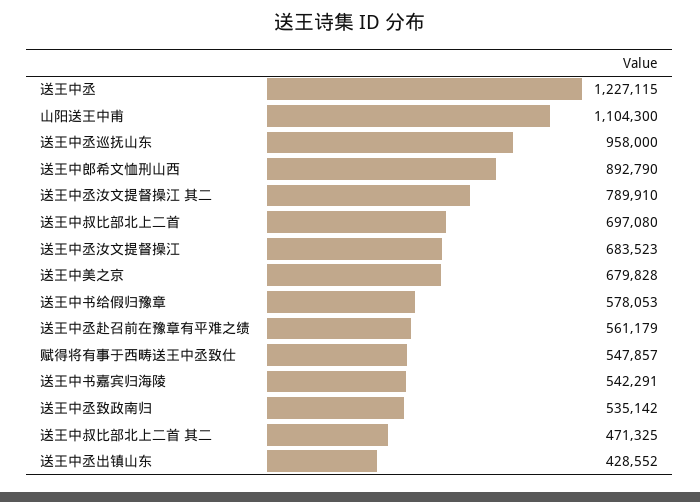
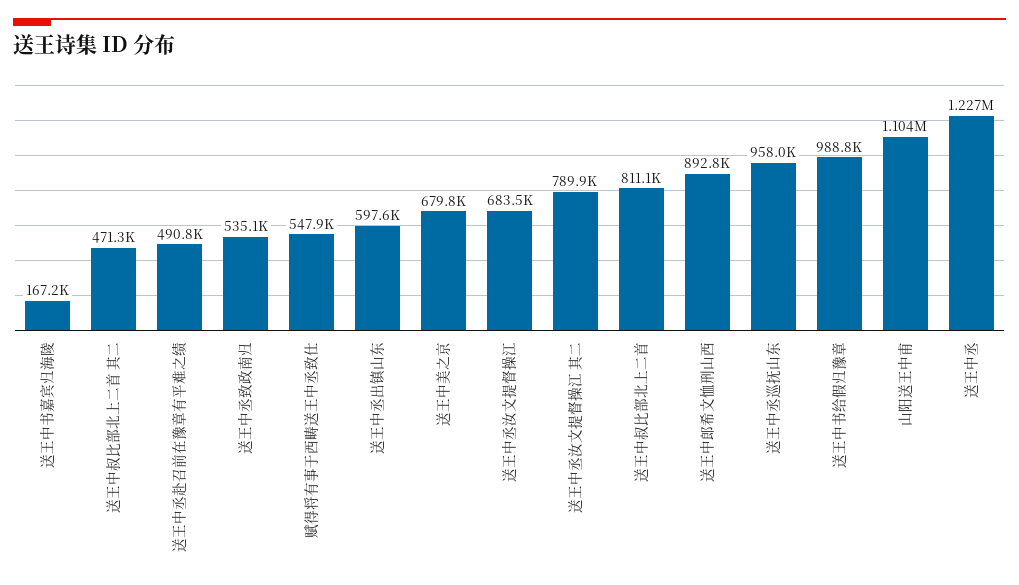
  {
    "送王中丞": 1227115,
    "山阳送王中甫": 1104300,
    "送王中丞巡抚山东": 958000,
    "送王中郎希文恤刑山西": 892790,
    "送王中丞汝文提督操江 其二": 789910,
-   "送王中叔比部北上二首": 697080,
+   "送王中叔比部北上二首": 811100,
    "送王中丞汝文提督操江": 683523,
    "送王中美之京": 679828,
-   "送王中书给假归豫章": 578053,
+   "送王中书给假归豫章": 988800,
-   "送王中丞赴召前在豫章有平难之绩": 561179,
+   "送王中丞赴召前在豫章有平难之绩": 490800,
    "赋得将有事于西畴送王中丞致仕": 547857,
-   "送王中书嘉宾归海陵": 542291,
+   "送王中书嘉宾归海陵": 167200,
    "送王中丞致政南归": 535142,
    "送王中叔比部北上二首 其二": 471325,
-   "送王中丞出镇山东": 428552
+   "送王中丞出镇山东": 597600
  }

